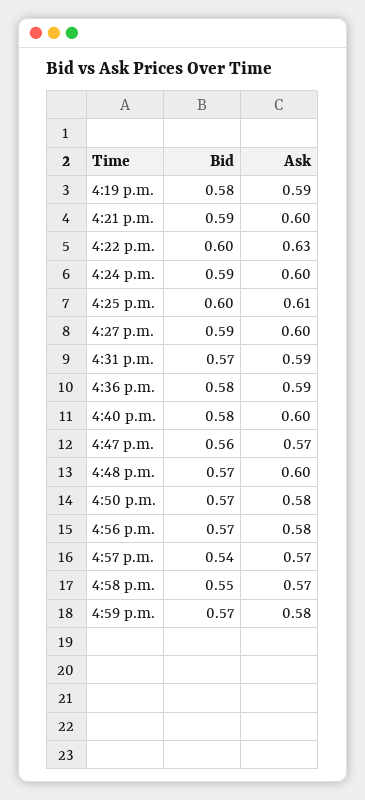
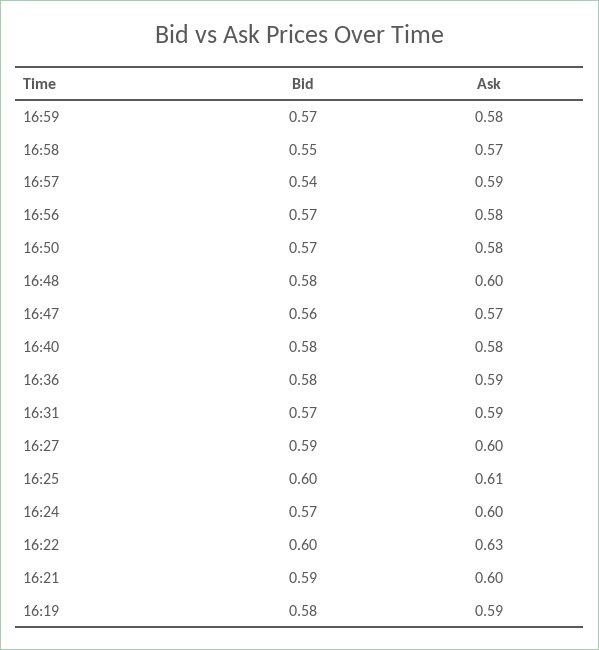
  {
    "Bid": {
      "4:19 p.m.": 0.58,
      "4:21 p.m.": 0.59,
      "4:22 p.m.": 0.6,
-     "4:24 p.m.": 0.59,
+     "4:24 p.m.": 0.57,
      "4:25 p.m.": 0.6,
      "4:27 p.m.": 0.59,
      "4:31 p.m.": 0.57,
      "4:36 p.m.": 0.58,
      "4:40 p.m.": 0.58,
      "4:47 p.m.": 0.56,
-     "4:48 p.m.": 0.57,
+     "4:48 p.m.": 0.58,
      "4:50 p.m.": 0.57,
      "4:56 p.m.": 0.57,
      "4:57 p.m.": 0.54,
      "4:58 p.m.": 0.55,
      "4:59 p.m.": 0.57
    },
    "Ask": {
      "4:19 p.m.": 0.59,
      "4:21 p.m.": 0.6,
      "4:22 p.m.": 0.63,
      "4:24 p.m.": 0.6,
      "4:25 p.m.": 0.61,
      "4:27 p.m.": 0.6,
      "4:31 p.m.": 0.59,
      "4:36 p.m.": 0.59,
-     "4:40 p.m.": 0.6,
+     "4:40 p.m.": 0.58,
      "4:47 p.m.": 0.57,
      "4:48 p.m.": 0.6,
      "4:50 p.m.": 0.58,
      "4:56 p.m.": 0.58,
-     "4:57 p.m.": 0.57,
+     "4:57 p.m.": 0.59,
      "4:58 p.m.": 0.57,
      "4:59 p.m.": 0.58
    }
  }

